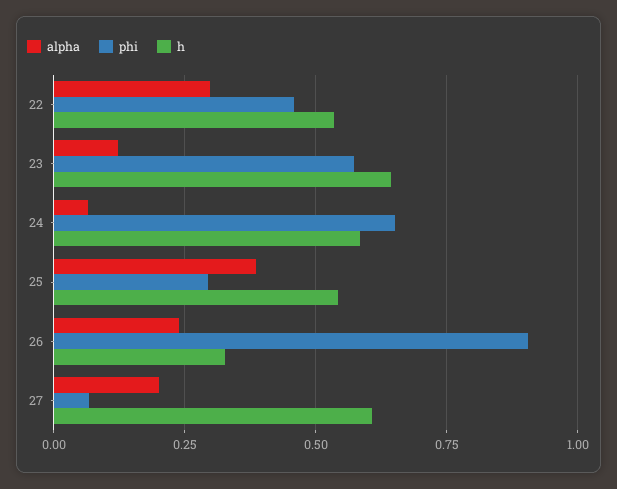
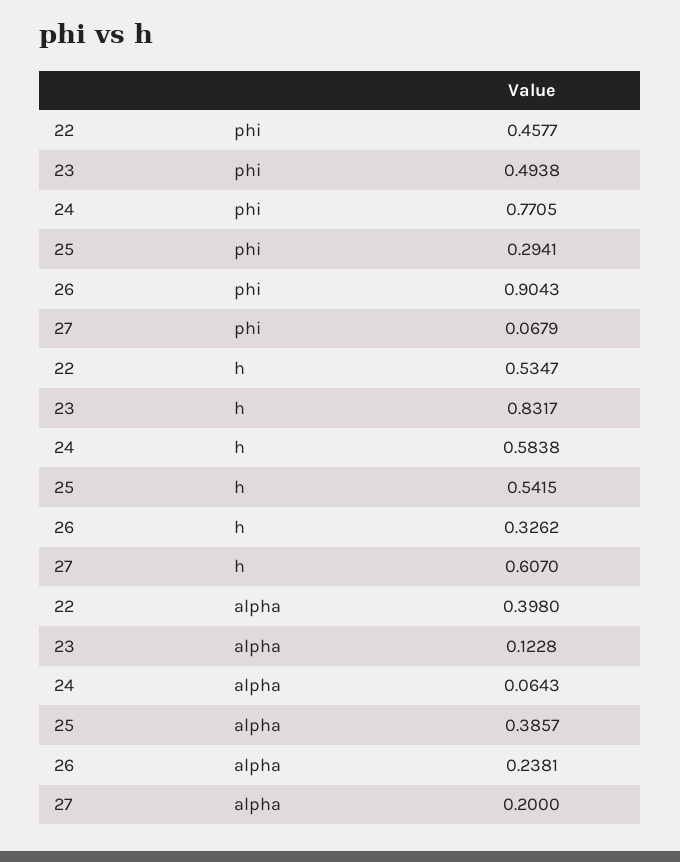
  {
    "alpha": {
-     "22": 0.3,
+     "22": 0.398,
      "23": 0.1228,
      "24": 0.0643,
      "25": 0.3857,
      "26": 0.2381,
      "27": 0.2
    },
    "phi": {
      "22": 0.4577,
-     "23": 0.575,
+     "23": 0.4938,
-     "24": 0.65,
+     "24": 0.7705,
      "25": 0.2941,
      "26": 0.9043,
      "27": 0.0679
    },
    "h": {
      "22": 0.5347,
-     "23": 0.65,
+     "23": 0.8317,
      "24": 0.5838,
      "25": 0.5415,
      "26": 0.3262,
      "27": 0.607
    }
  }

